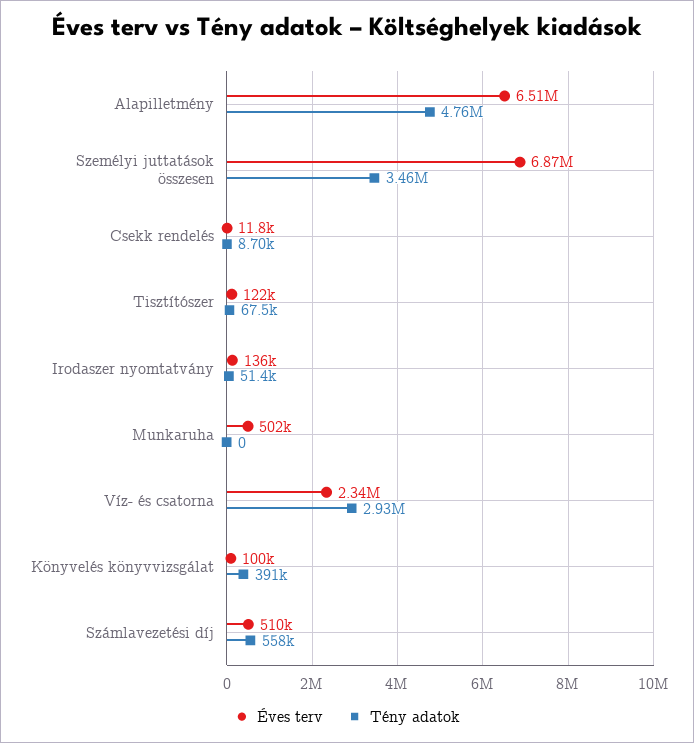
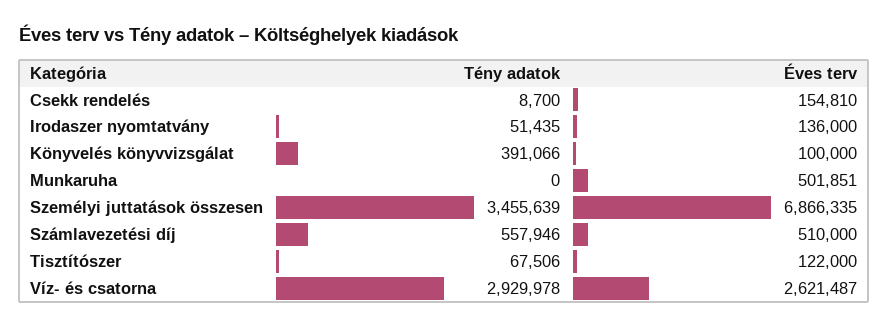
  {
    "Éves terv": {
-     "Alapilletmény": 6510000,
      "Személyi juttatások összesen": 6866335,
-     "Csekk rendelés": 11800,
+     "Csekk rendelés": 154810,
      "Tisztítószer": 122000,
      "Irodaszer nyomtatvány": 136000,
      "Munkaruha": 501851,
-     "Víz- és csatorna": 2340000,
+     "Víz- és csatorna": 2621487,
      "Könyvelés könyvvizsgálat": 100000,
      "Számlavezetési díj": 510000
    },
    "Tény adatok": {
-     "Alapilletmény": 4760000,
      "Személyi juttatások összesen": 3455639,
      "Csekk rendelés": 8700,
      "Tisztítószer": 67506,
      "Irodaszer nyomtatvány": 51435,
      "Munkaruha": 0,
      "Víz- és csatorna": 2929978,
      "Könyvelés könyvvizsgálat": 391066,
      "Számlavezetési díj": 557946
    }
  }

